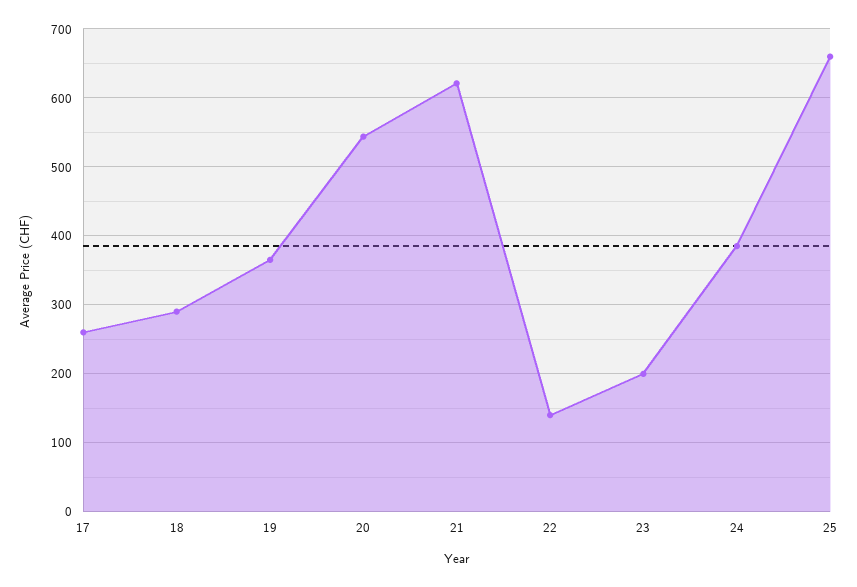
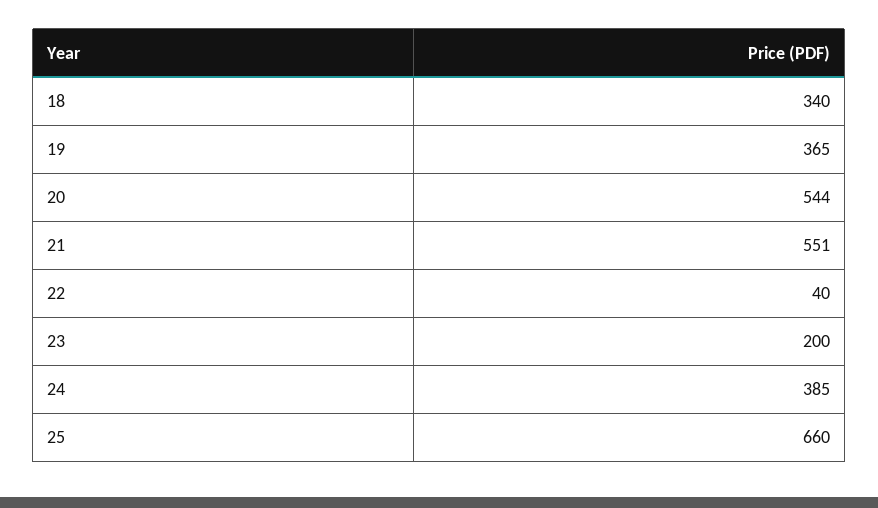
  {
-   "17": 260,
-   "18": 290,
+   "18": 340,
    "19": 365,
    "20": 544,
-   "21": 620,
+   "21": 551,
-   "22": 140,
+   "22": 40,
    "23": 200,
    "24": 385,
    "25": 660
  }

